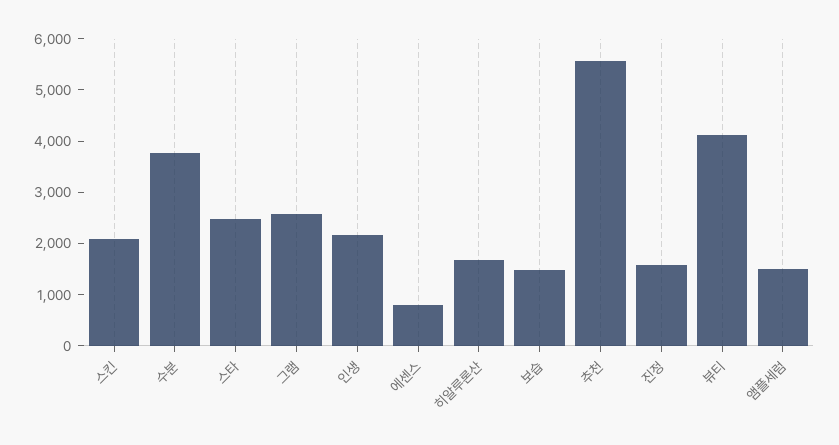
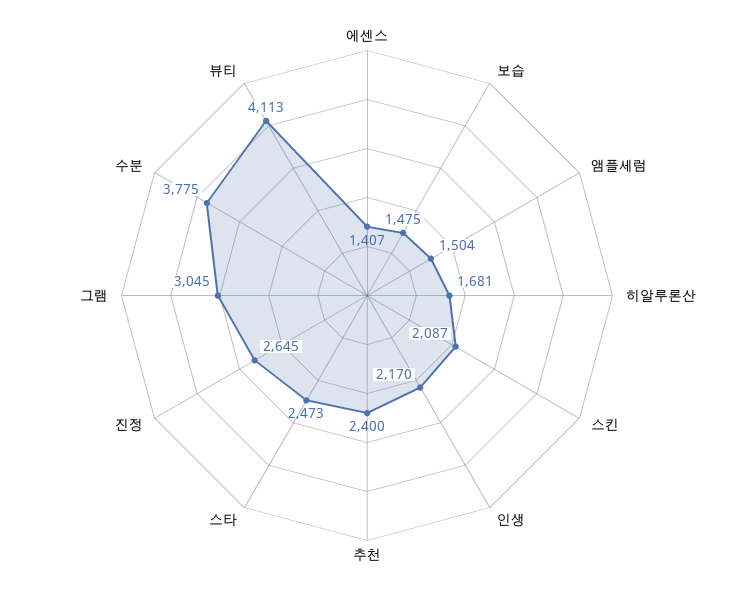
  {
    "스킨": 2087,
    "수분": 3775,
    "스타": 2473,
-   "그램": 2600,
+   "그램": 3045,
    "인생": 2170,
-   "에센스": 800,
+   "에센스": 1407,
    "히알루론산": 1681,
    "보습": 1475,
-   "추천": 5600,
+   "추천": 2400,
-   "진정": 1600,
+   "진정": 2645,
    "뷰티": 4113,
    "앰플세럼": 1504
  }

